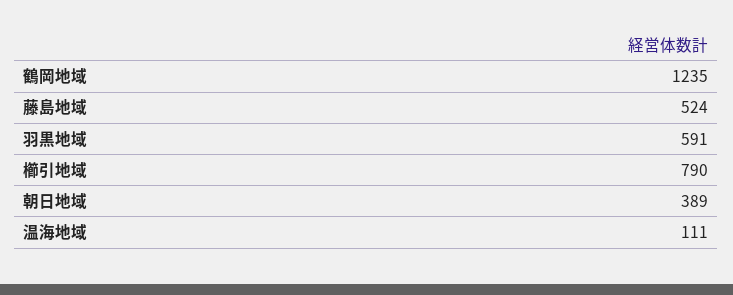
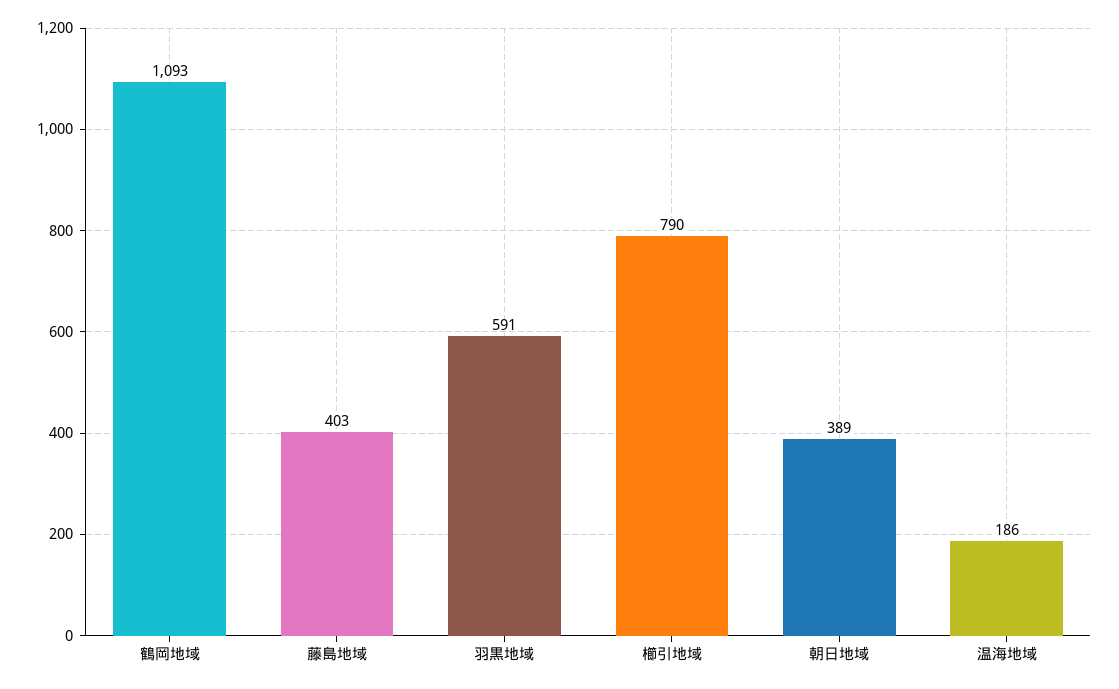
  {
-   "鶴岡地域": 1235,
+   "鶴岡地域": 1093,
-   "藤島地域": 524,
+   "藤島地域": 403,
    "羽黒地域": 591,
    "櫛引地域": 790,
    "朝日地域": 389,
-   "温海地域": 111
+   "温海地域": 186
  }

